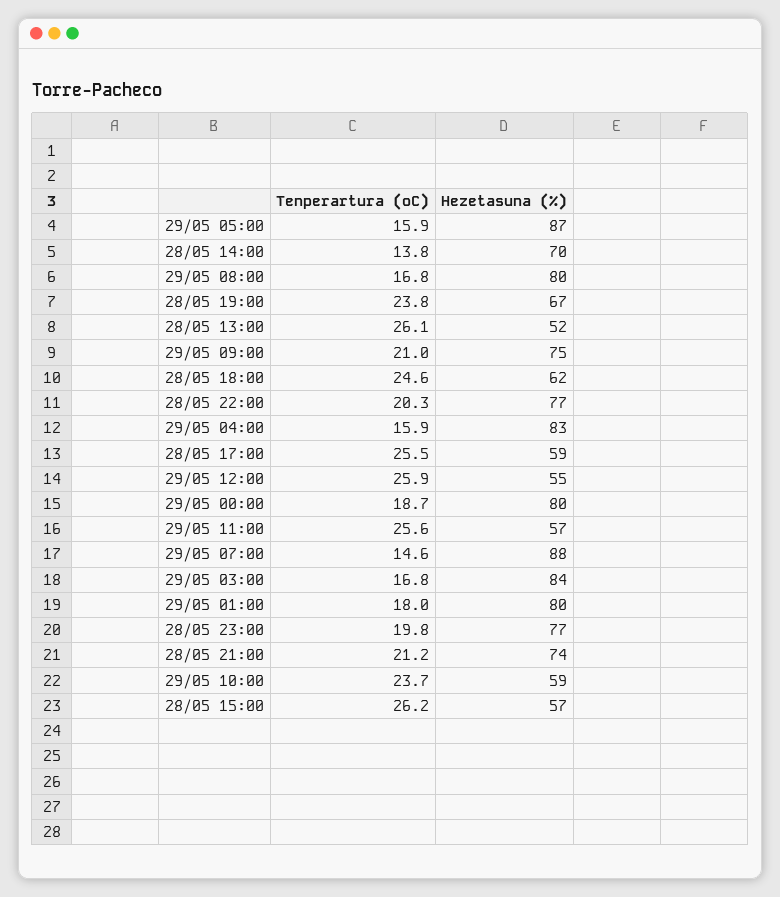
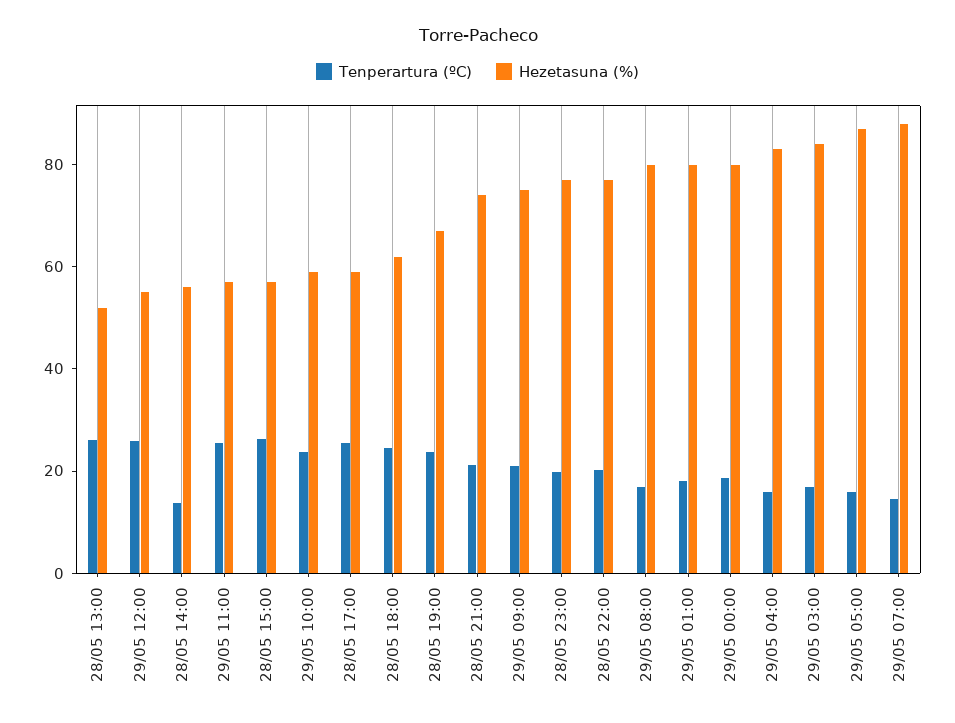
  {
    "Tenperartura (ºC)": {
      "29/05 05:00": 15.9,
      "28/05 14:00": 13.8,
      "29/05 08:00": 16.8,
      "28/05 19:00": 23.8,
      "28/05 13:00": 26.1,
      "29/05 09:00": 21,
      "28/05 18:00": 24.6,
      "28/05 22:00": 20.3,
      "29/05 04:00": 15.9,
      "28/05 17:00": 25.5,
      "29/05 12:00": 25.9,
      "29/05 00:00": 18.7,
      "29/05 11:00": 25.6,
      "29/05 07:00": 14.6,
      "29/05 03:00": 16.8,
      "29/05 01:00": 18,
      "28/05 23:00": 19.8,
      "28/05 21:00": 21.2,
      "29/05 10:00": 23.7,
      "28/05 15:00": 26.2
    },
    "Hezetasuna (%)": {
      "29/05 05:00": 87,
-     "28/05 14:00": 70,
+     "28/05 14:00": 55,
      "29/05 08:00": 80,
      "28/05 19:00": 67,
      "28/05 13:00": 52,
      "29/05 09:00": 75,
      "28/05 18:00": 62,
      "28/05 22:00": 77,
      "29/05 04:00": 83,
      "28/05 17:00": 59,
      "29/05 12:00": 55,
      "29/05 00:00": 80,
      "29/05 11:00": 57,
      "29/05 07:00": 88,
      "29/05 03:00": 84,
      "29/05 01:00": 80,
      "28/05 23:00": 77,
      "28/05 21:00": 74,
      "29/05 10:00": 59,
      "28/05 15:00": 57
    }
  }

